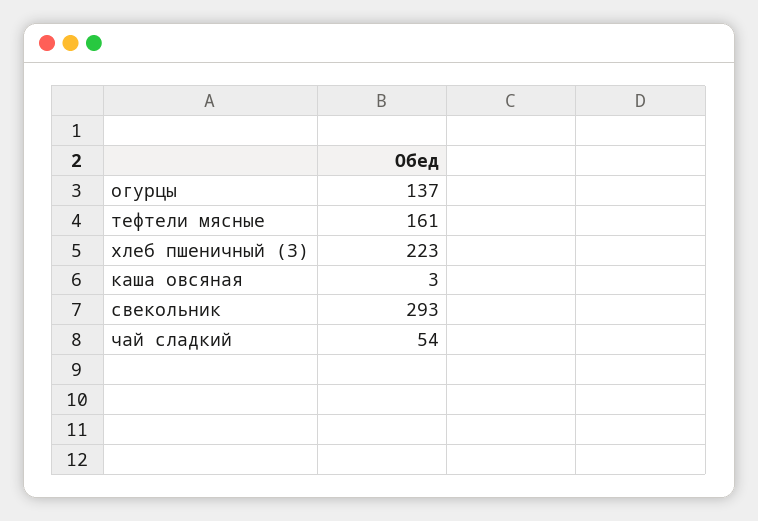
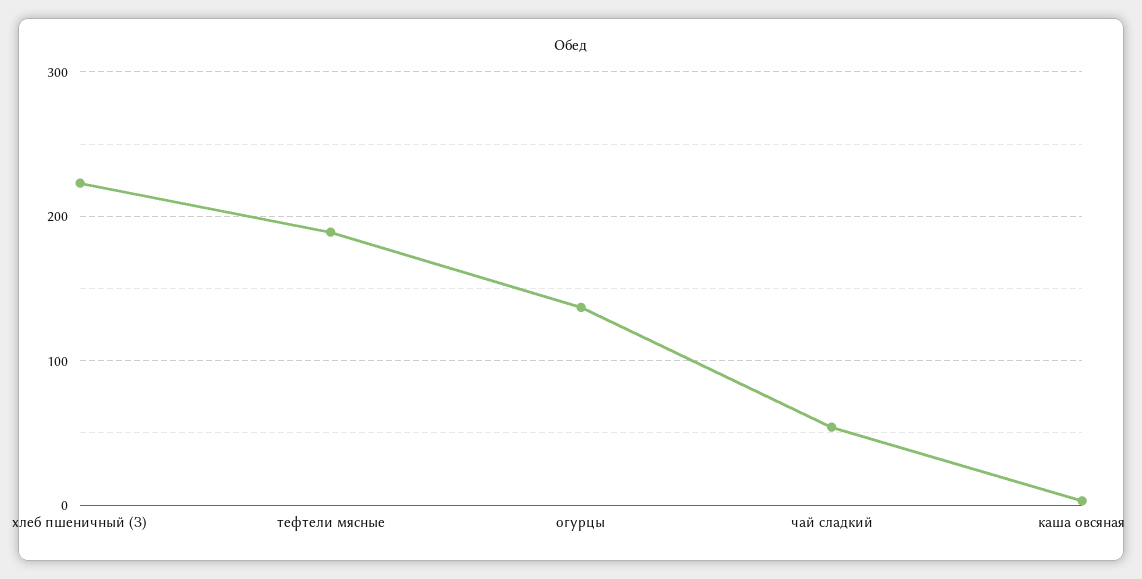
  {
    "огурцы": 137,
-   "тефтели мясные": 161,
+   "тефтели мясные": 190,
    "хлеб пшеничный (З)": 223,
    "каша овсяная": 3,
-   "свекольник": 293,
    "чай сладкий": 54
  }

